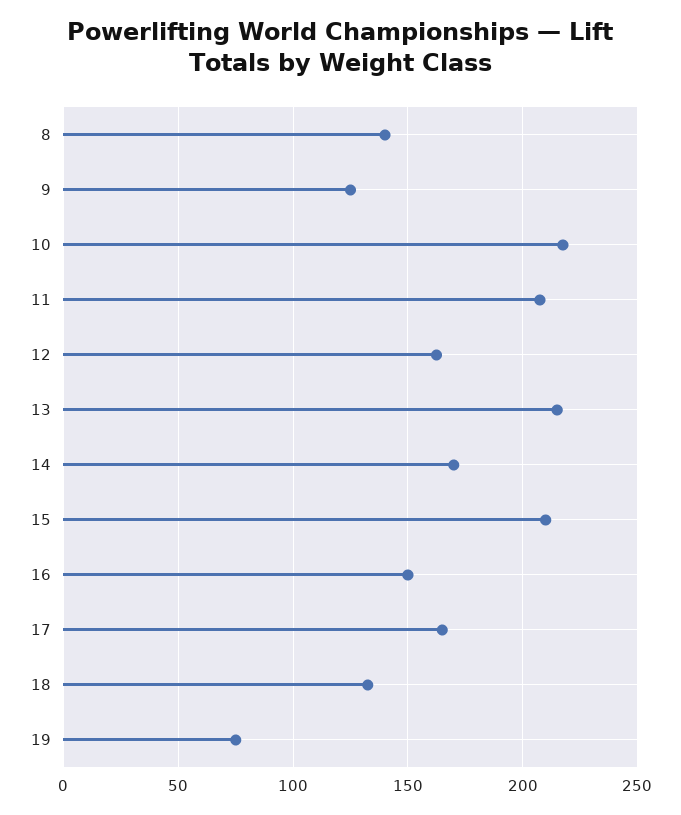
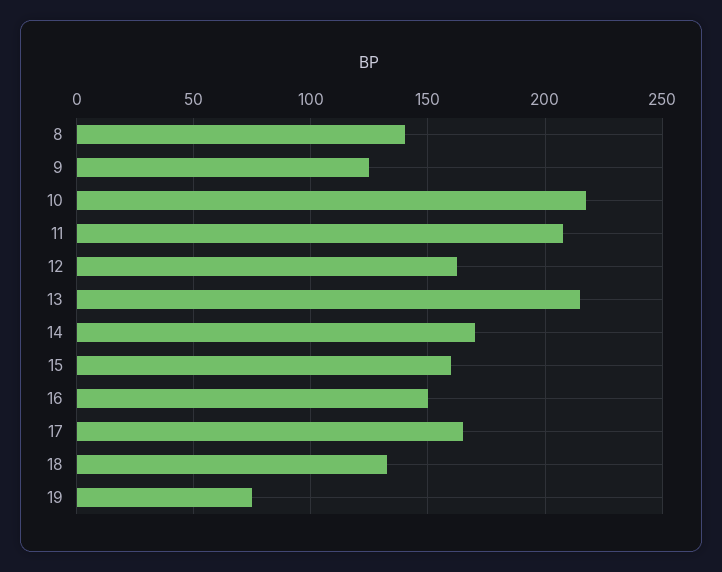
  {
    "8": 140,
    "9": 125,
    "10": 220,
    "11": 210,
    "12": 165,
    "13": 215,
    "14": 170,
-   "15": 210,
+   "15": 160,
    "16": 150,
    "17": 165,
    "18": 135,
    "19": 75
  }

